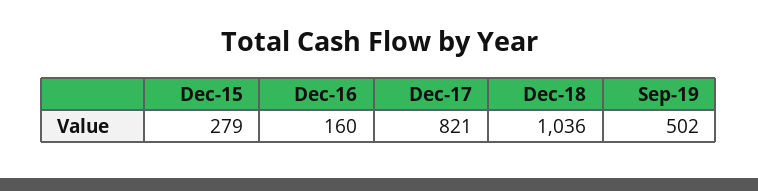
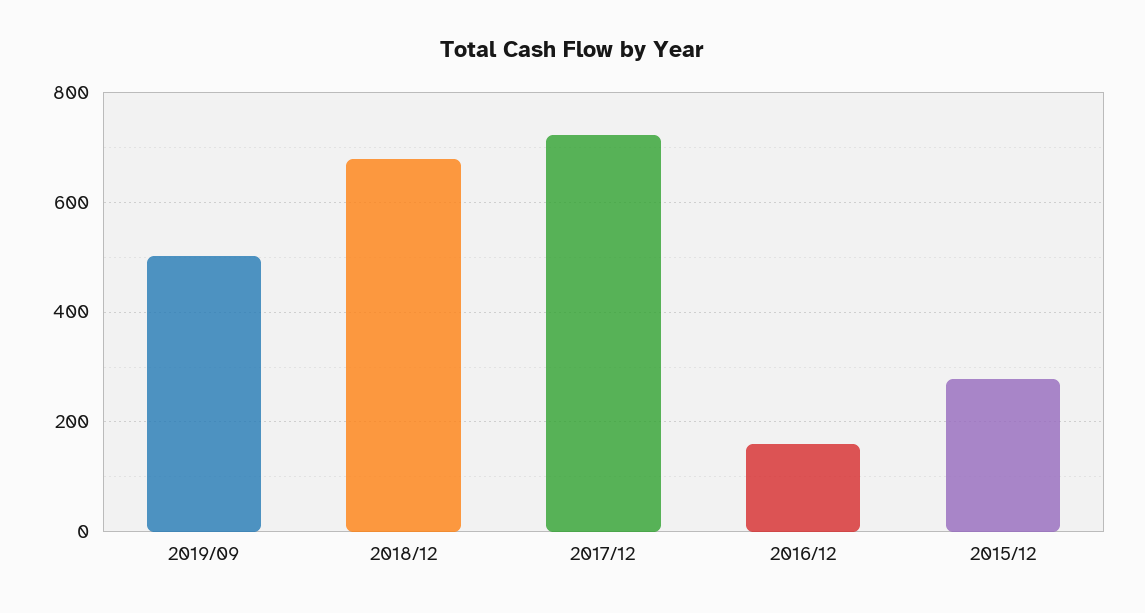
  {
    "Dec-15": 279,
    "Dec-16": 160,
-   "Dec-17": 821,
+   "Dec-17": 720,
-   "Dec-18": 1036,
+   "Dec-18": 680,
    "Sep-19": 502
  }

